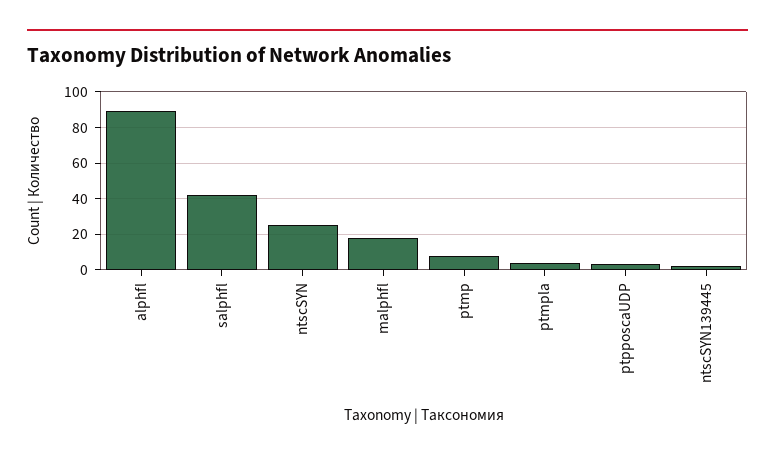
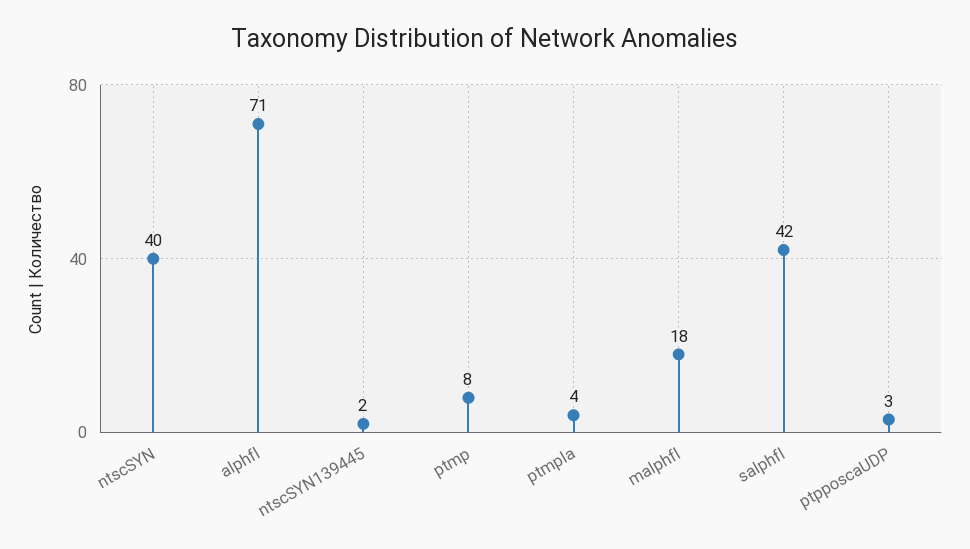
  {
-   "alphfl": 90,
+   "alphfl": 71,
    "salphfl": 42,
-   "ntscSYN": 25,
+   "ntscSYN": 40,
    "malphfl": 18,
    "ptmp": 8,
    "ptmpla": 4,
    "ptpposcaUDP": 3,
    "ntscSYN139445": 2
  }

